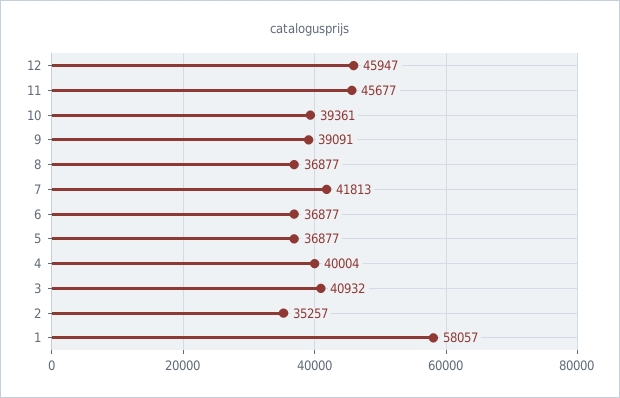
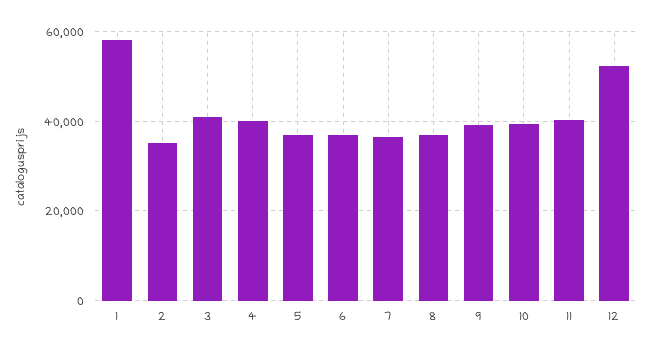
  {
-   "12": 45947,
+   "12": 52000,
-   "11": 45677,
+   "11": 40000,
    "10": 39361,
    "9": 39091,
    "8": 36877,
-   "7": 41813,
+   "7": 36000,
    "6": 36877,
    "5": 36877,
    "4": 40004,
    "3": 40932,
    "2": 35257,
    "1": 58057
  }

